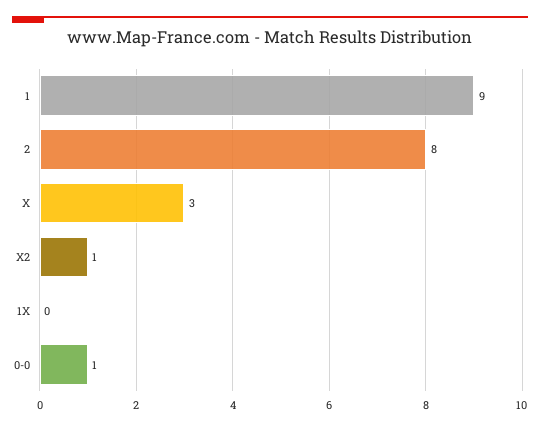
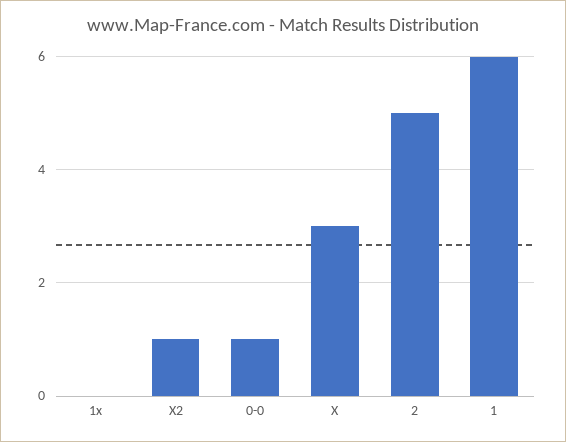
  {
-   "1": 9,
+   "1": 6,
-   "2": 8,
+   "2": 5,
    "X": 3,
    "X2": 1,
    "1X": 0,
    "0-0": 1
  }

